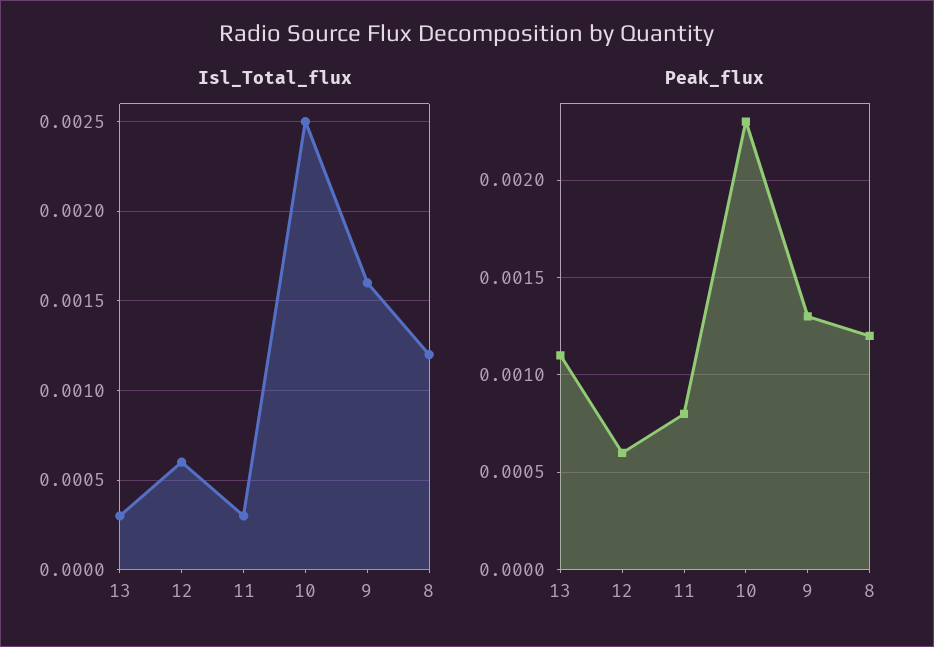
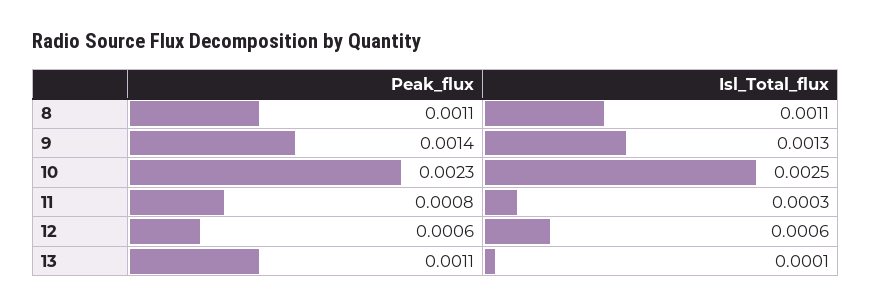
  {
    "Isl_Total_flux": {
-     "13": 0.0003,
+     "13": 0.0001,
      "12": 0.0006,
      "11": 0.0003,
      "10": 0.0025,
-     "9": 0.0016,
+     "9": 0.0013,
-     "8": 0.0012
+     "8": 0.0011
    },
    "Peak_flux": {
      "13": 0.0011,
      "12": 0.0006,
      "11": 0.0008,
      "10": 0.0023,
-     "9": 0.0013,
+     "9": 0.0014,
-     "8": 0.0012
+     "8": 0.0011
    }
  }

